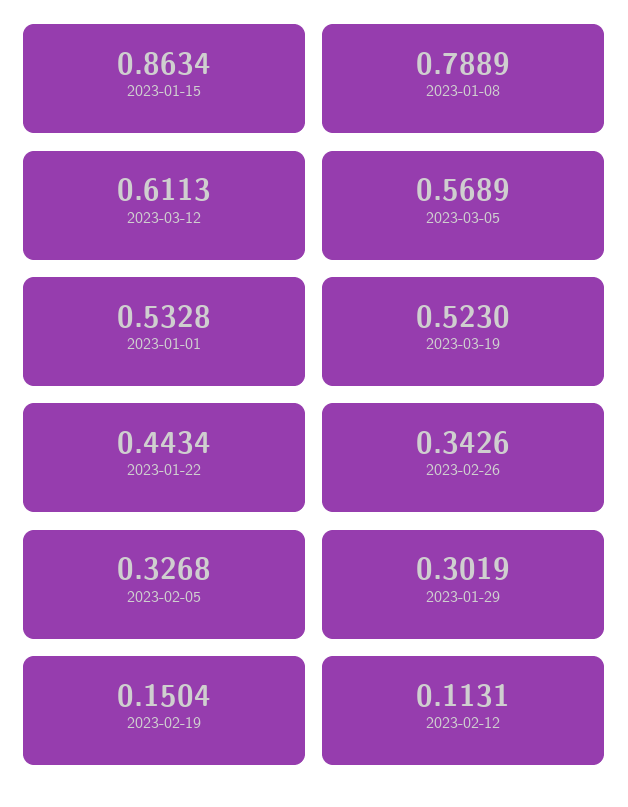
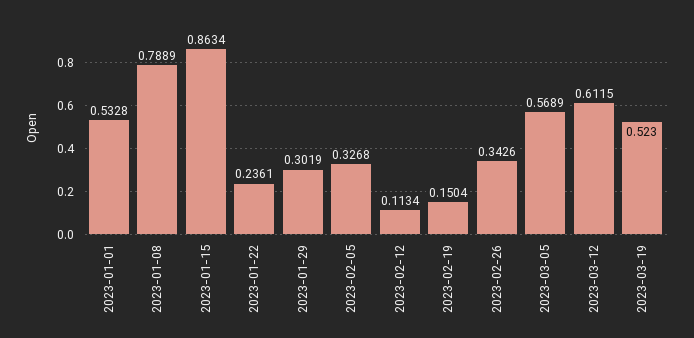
  {
    "2023-01-15": 0.8634,
    "2023-01-08": 0.7889,
-   "2023-03-12": 0.6113,
+   "2023-03-12": 0.6115,
    "2023-03-05": 0.5689,
    "2023-01-01": 0.5328,
    "2023-03-19": 0.523,
-   "2023-01-22": 0.4434,
+   "2023-01-22": 0.2361,
    "2023-02-26": 0.3426,
    "2023-02-05": 0.3268,
    "2023-01-29": 0.3019,
    "2023-02-19": 0.1504,
-   "2023-02-12": 0.1131
+   "2023-02-12": 0.1134
  }

